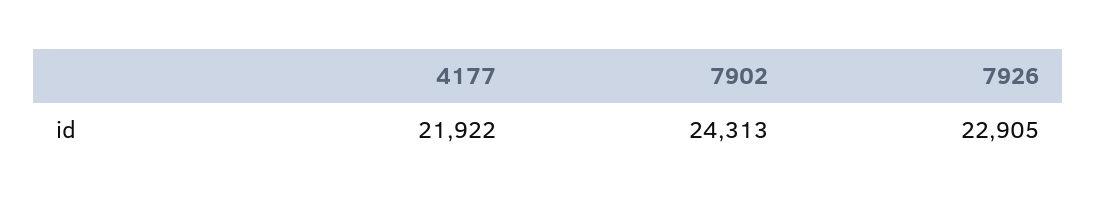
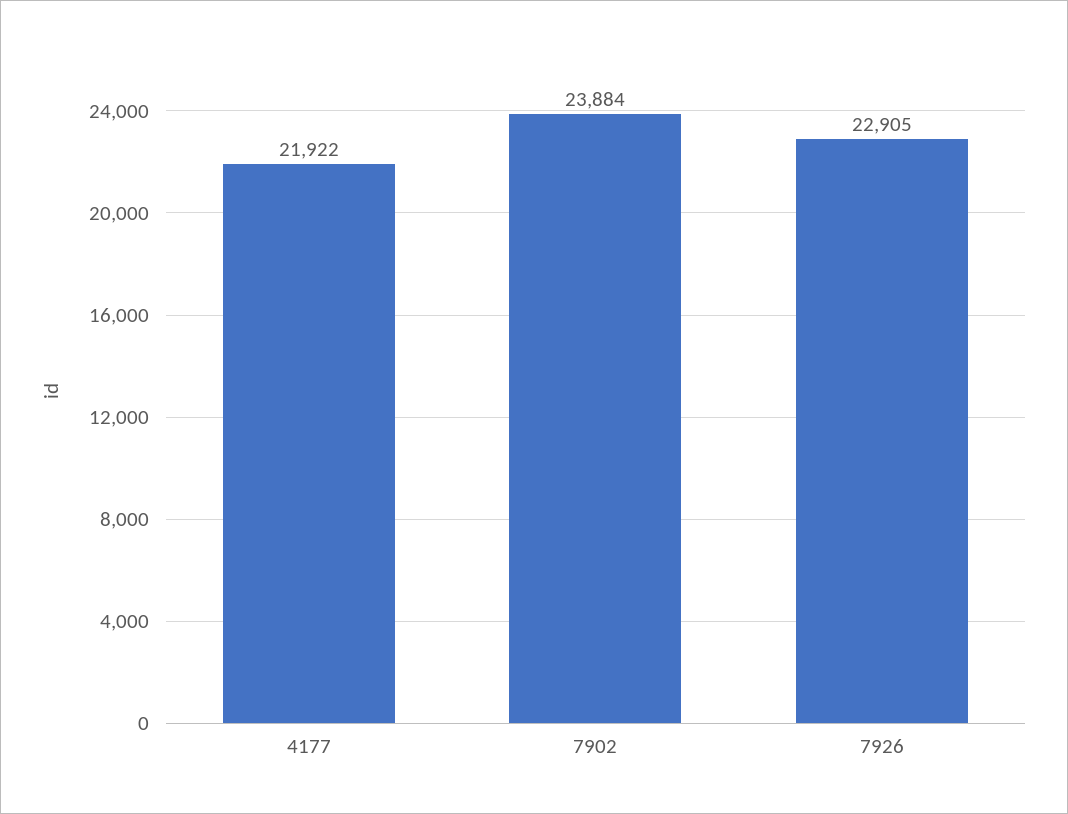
  {
    "4177": 21922,
-   "7902": 24313,
+   "7902": 23884,
    "7926": 22905
  }

